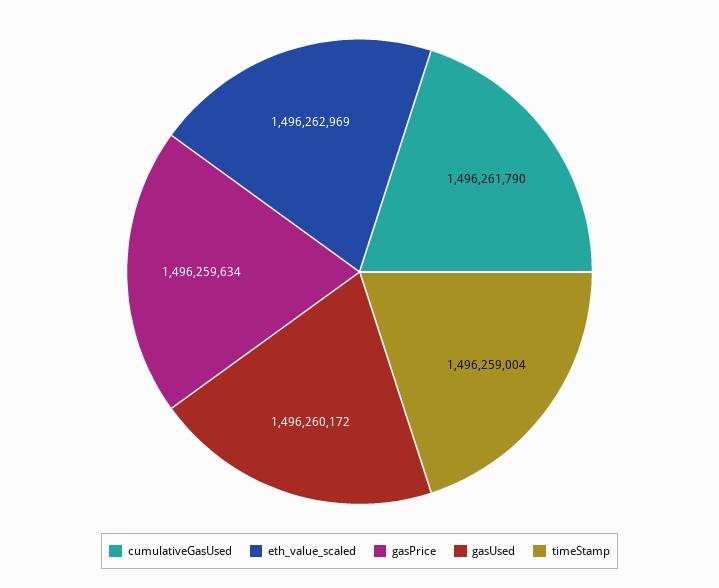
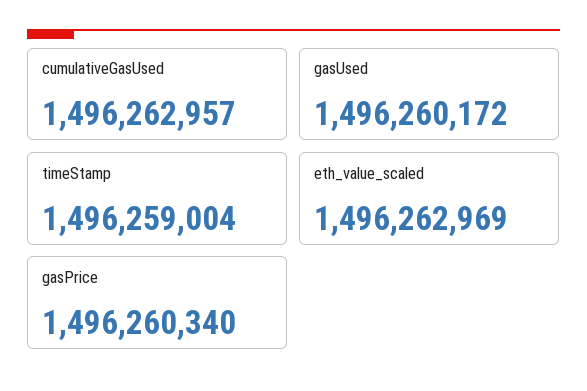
  {
-   "cumulativeGasUsed": 1496261790,
+   "cumulativeGasUsed": 1496262957,
    "eth_value_scaled": 1496262969,
-   "gasPrice": 1496259634,
+   "gasPrice": 1496260340,
    "gasUsed": 1496260172,
    "timeStamp": 1496259004
  }

